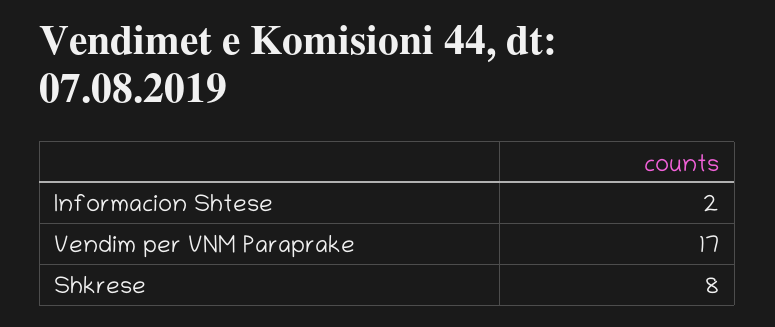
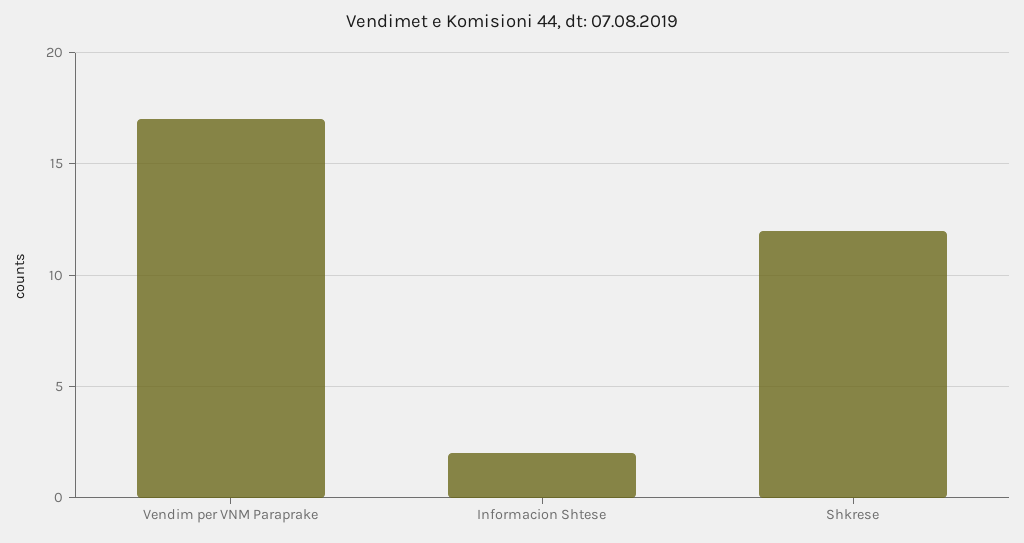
  {
    "Informacion Shtese": 2,
    "Vendim per VNM Paraprake": 17,
-   "Shkrese": 8
+   "Shkrese": 12
  }

